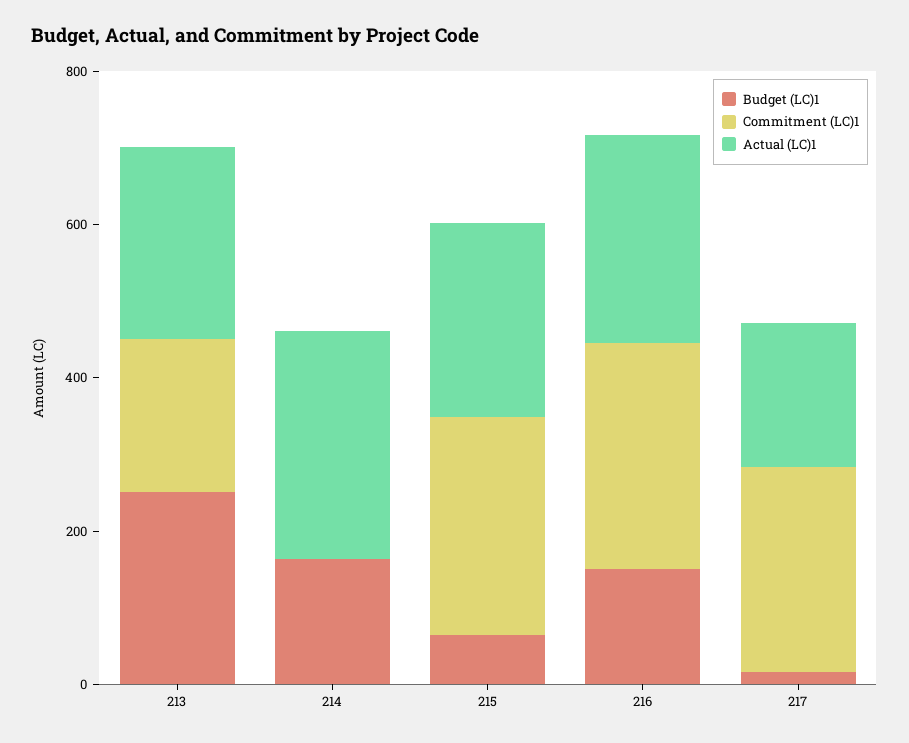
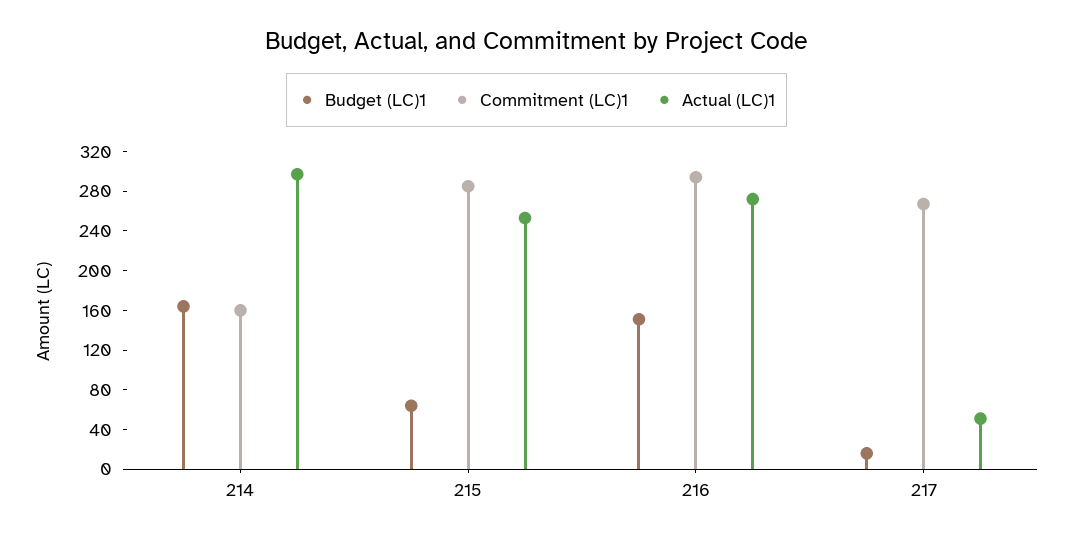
  {
    "Budget (LC)1": {
-     "213": 250,
      "214": 160,
      "215": 60,
      "216": 150,
      "217": 20
    },
    "Commitment (LC)1": {
-     "213": 200,
-     "214": 0,
+     "214": 160,
      "215": 290,
      "216": 290,
      "217": 270
    },
    "Actual (LC)1": {
-     "213": 250,
      "214": 300,
      "215": 250,
      "216": 270,
-     "217": 200
+     "217": 50
    }
  }

